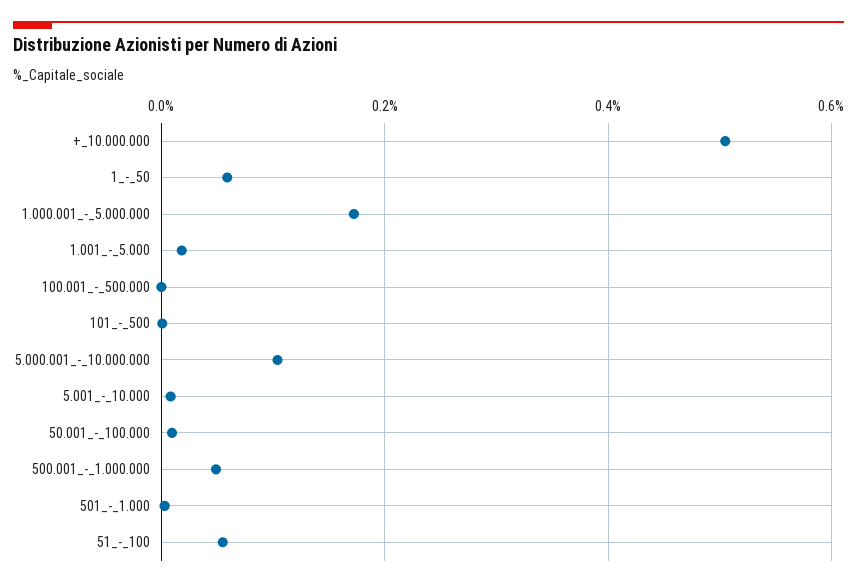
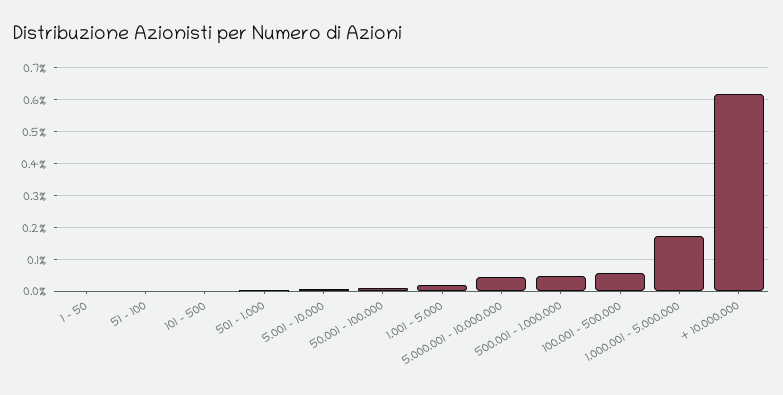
  {
-   "+_10.000.000": 0.5,
+   "+_10.000.000": 0.62,
-   "1_-_50": 0.06,
+   "1_-_50": 0,
    "1.000.001_-_5.000.000": 0.18,
    "1.001_-_5.000": 0.02,
-   "100.001_-_500.000": 0,
+   "100.001_-_500.000": 0.06,
    "101_-_500": 0,
-   "5.000.001_-_10.000.000": 0.1,
+   "5.000.001_-_10.000.000": 0.04,
    "5.001_-_10.000": 0,
    "50.001_-_100.000": 0,
    "500.001_-_1.000.000": 0.04,
    "501_-_1.000": 0,
-   "51_-_100": 0.06
+   "51_-_100": 0
  }

